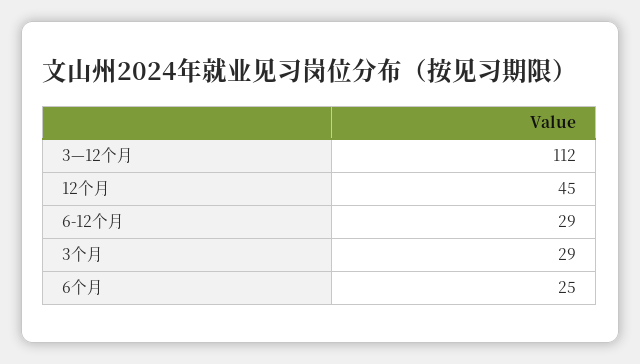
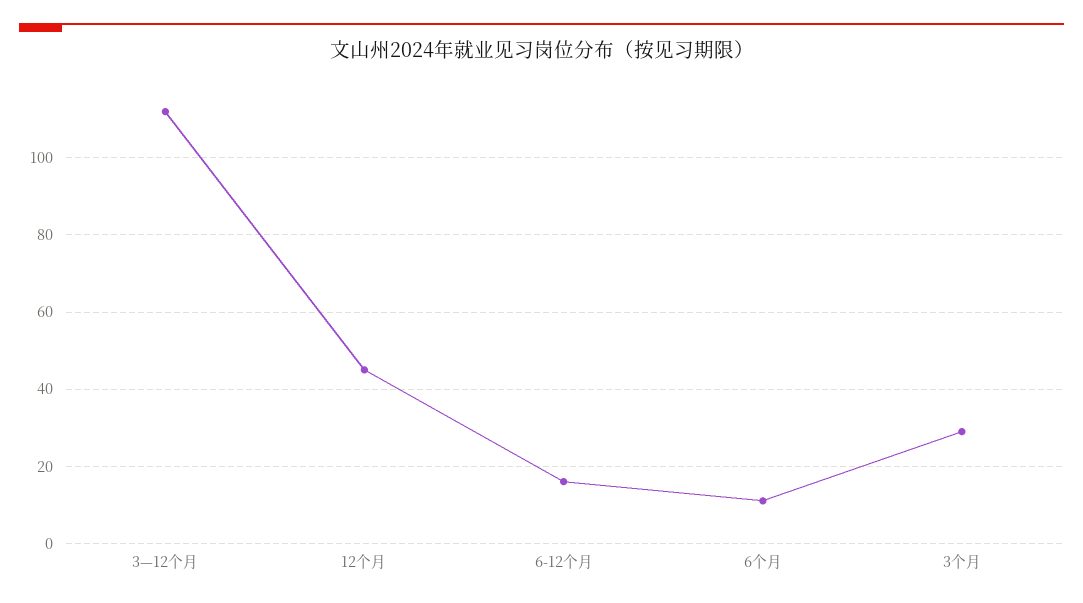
  {
    "3—12个月": 112,
    "12个月": 45,
-   "6-12个月": 29,
+   "6-12个月": 15,
    "3个月": 29,
-   "6个月": 25
+   "6个月": 10
  }

